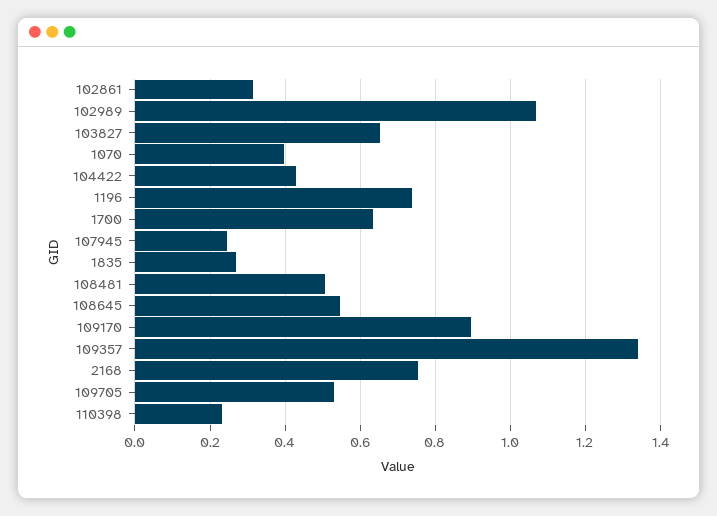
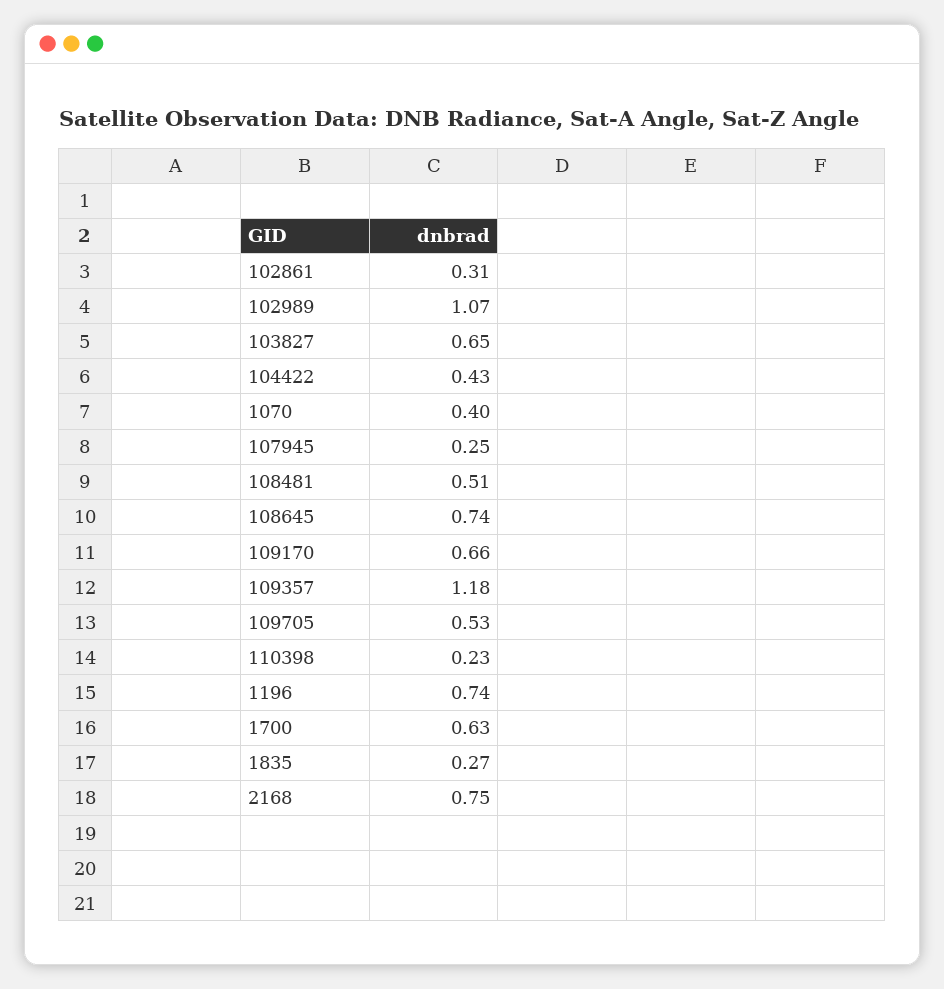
  {
    "102861": 0.31,
    "102989": 1.07,
    "103827": 0.65,
    "1070": 0.4,
    "104422": 0.43,
    "1196": 0.74,
    "1700": 0.63,
    "107945": 0.25,
    "1835": 0.27,
    "108481": 0.51,
-   "108645": 0.54,
+   "108645": 0.74,
-   "109170": 0.9,
+   "109170": 0.66,
-   "109357": 1.34,
+   "109357": 1.18,
    "2168": 0.75,
    "109705": 0.53,
    "110398": 0.23
  }

